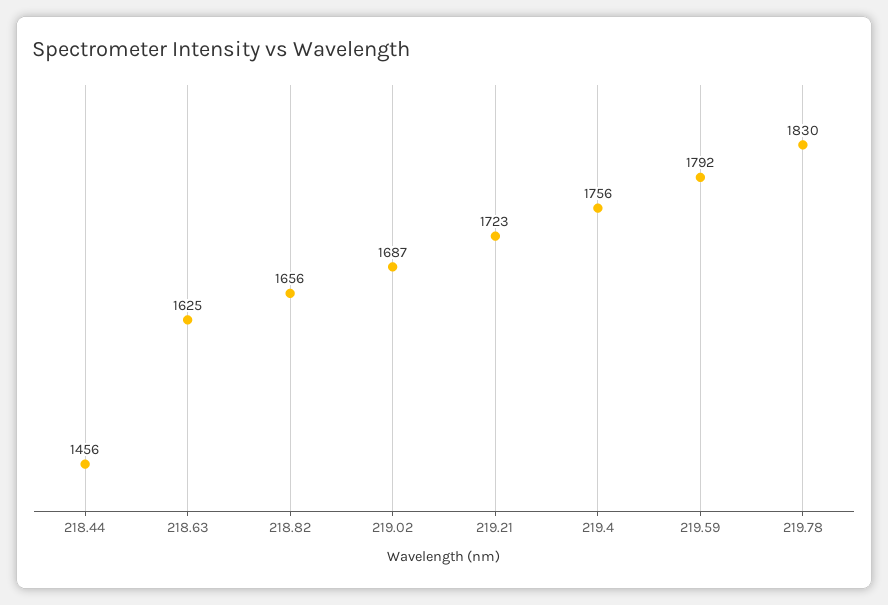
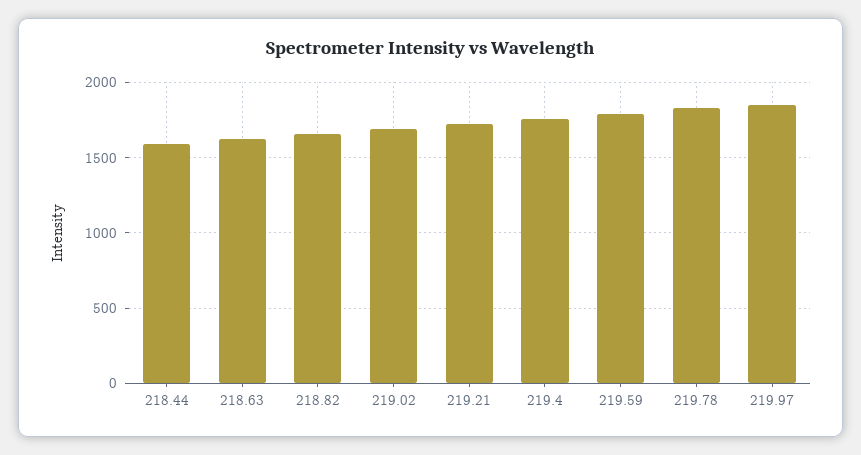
  {
-   "218.44": 1456,
+   "218.44": 1600,
    "218.63": 1625,
    "218.82": 1656,
    "219.02": 1687,
    "219.21": 1723,
    "219.4": 1756,
    "219.59": 1792,
-   "219.78": 1830
+   "219.78": 1830,
+   "219.97": 1850
  }

